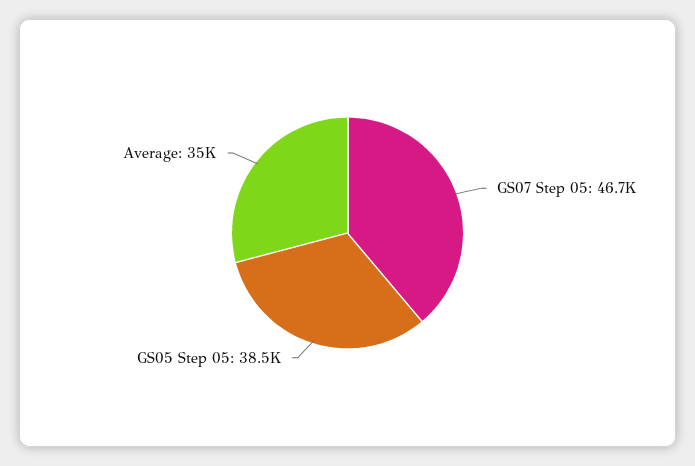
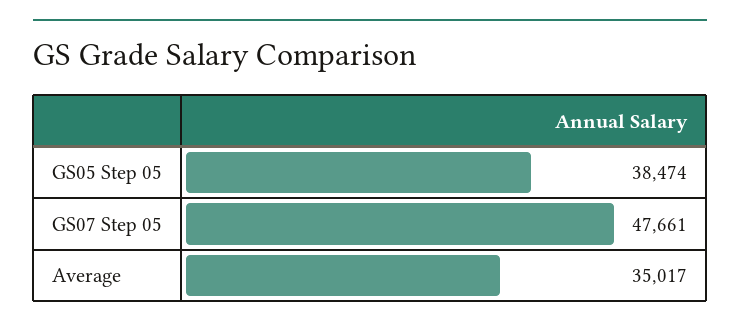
  {
-   "GS07 Step 05": 46700,
+   "GS07 Step 05": 47661,
    "GS05 Step 05": 38474,
    "Average": 35017
  }

